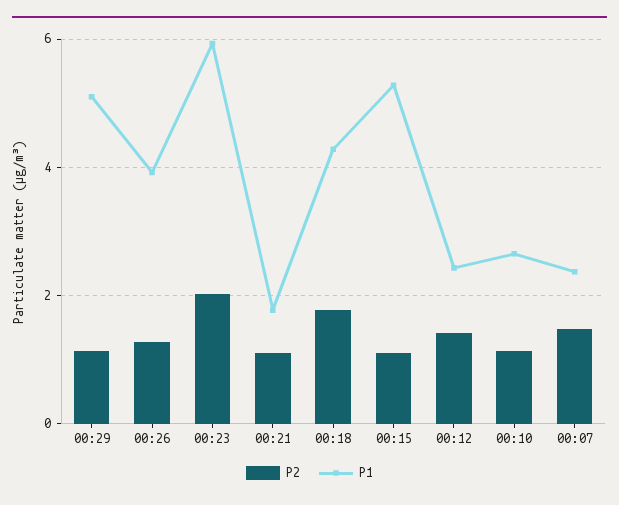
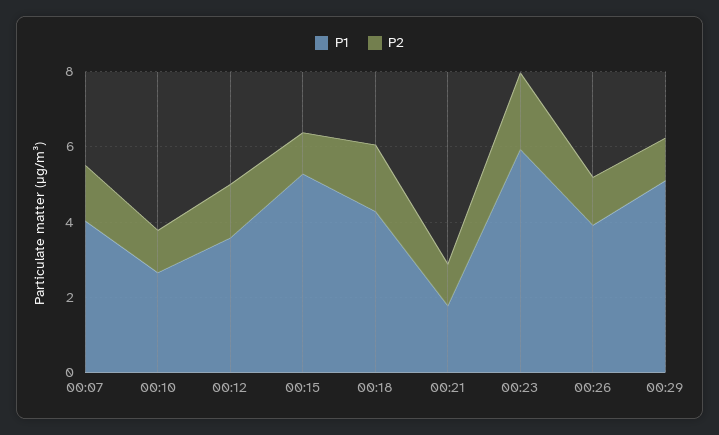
  {
    "P2": {
      "00:29": 1.2,
      "00:26": 1.2,
      "00:23": 2,
      "00:21": 1.2,
      "00:18": 1.8,
      "00:15": 1.2,
      "00:12": 1.4,
      "00:10": 1.2,
      "00:07": 1.4
    },
    "P1": {
      "00:29": 5.2,
      "00:26": 4,
      "00:23": 6,
      "00:21": 1.8,
      "00:18": 4.2,
      "00:15": 5.2,
-     "00:12": 2.4,
+     "00:12": 3.5,
      "00:10": 2.6,
-     "00:07": 2.4
+     "00:07": 4
    }
  }

